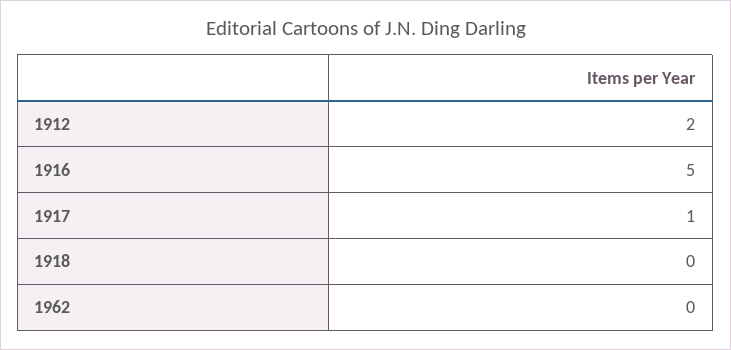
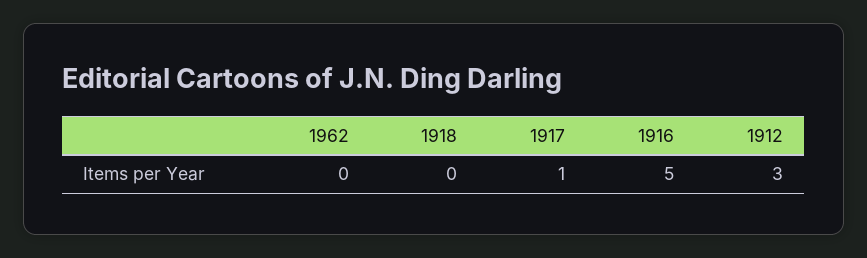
  {
-   "1912": 2,
+   "1912": 3,
    "1916": 5,
    "1917": 1,
    "1918": 0,
    "1962": 0
  }

